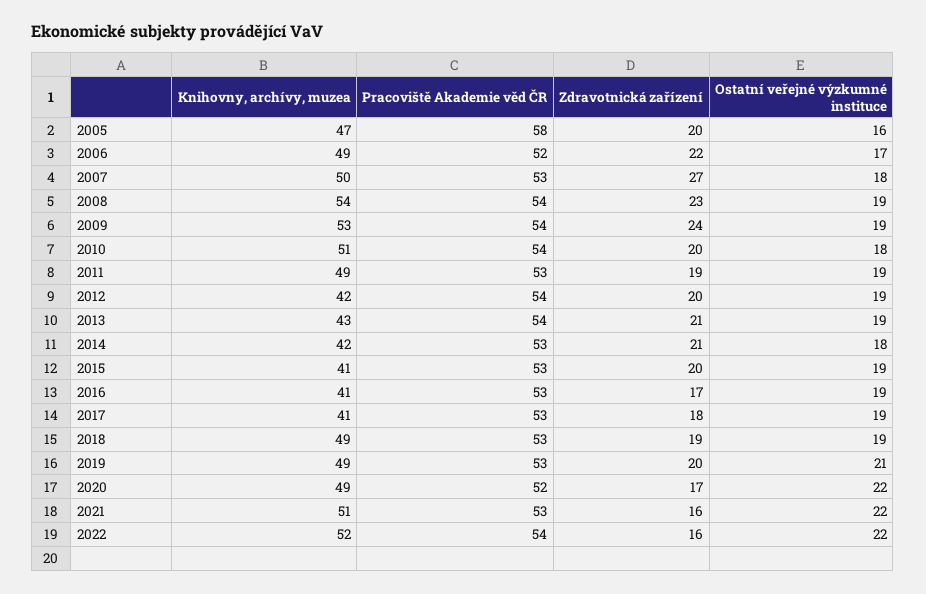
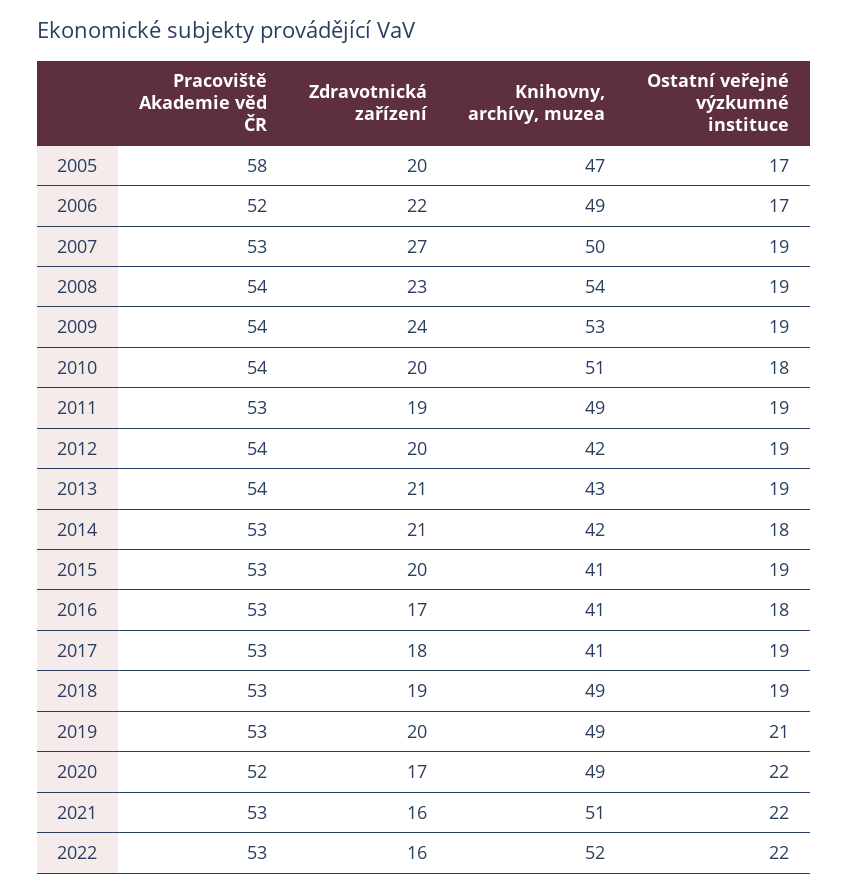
  {
    "Knihovny, archívy, muzea": {
      "2005": 47,
      "2006": 49,
      "2007": 50,
      "2008": 54,
      "2009": 53,
      "2010": 51,
      "2011": 49,
      "2012": 42,
      "2013": 43,
      "2014": 42,
      "2015": 41,
      "2016": 41,
      "2017": 41,
      "2018": 49,
      "2019": 49,
      "2020": 49,
      "2021": 51,
      "2022": 52
    },
    "Pracoviště Akademie věd ČR": {
      "2005": 58,
      "2006": 52,
      "2007": 53,
      "2008": 54,
      "2009": 54,
      "2010": 54,
      "2011": 53,
      "2012": 54,
      "2013": 54,
      "2014": 53,
      "2015": 53,
      "2016": 53,
      "2017": 53,
      "2018": 53,
      "2019": 53,
      "2020": 52,
      "2021": 53,
-     "2022": 54
+     "2022": 53
    },
    "Zdravotnická zařízení": {
      "2005": 20,
      "2006": 22,
      "2007": 27,
      "2008": 23,
      "2009": 24,
      "2010": 20,
      "2011": 19,
      "2012": 20,
      "2013": 21,
      "2014": 21,
      "2015": 20,
      "2016": 17,
      "2017": 18,
      "2018": 19,
      "2019": 20,
      "2020": 17,
      "2021": 16,
      "2022": 16
    },
    "Ostatní veřejné výzkumné instituce": {
-     "2005": 16,
+     "2005": 17,
      "2006": 17,
-     "2007": 18,
+     "2007": 19,
      "2008": 19,
      "2009": 19,
      "2010": 18,
      "2011": 19,
      "2012": 19,
      "2013": 19,
      "2014": 18,
      "2015": 19,
-     "2016": 19,
+     "2016": 18,
      "2017": 19,
      "2018": 19,
      "2019": 21,
      "2020": 22,
      "2021": 22,
      "2022": 22
    }
  }

